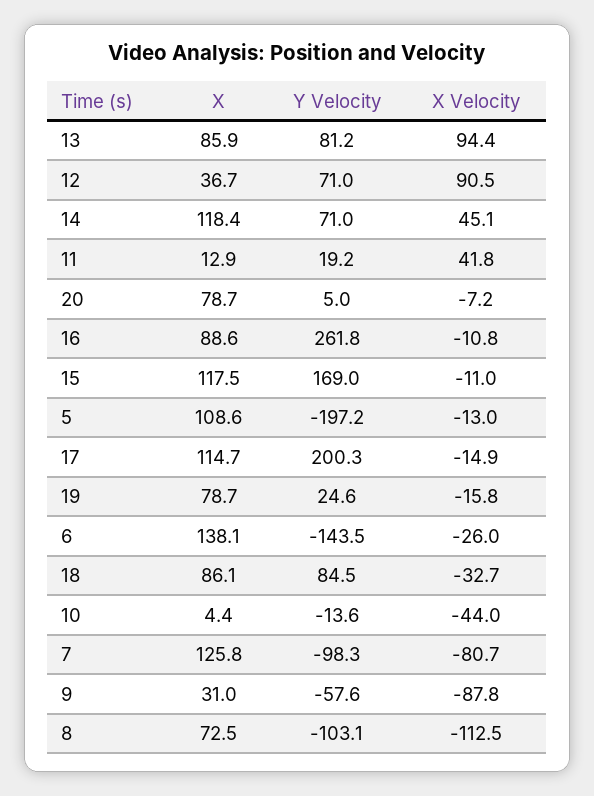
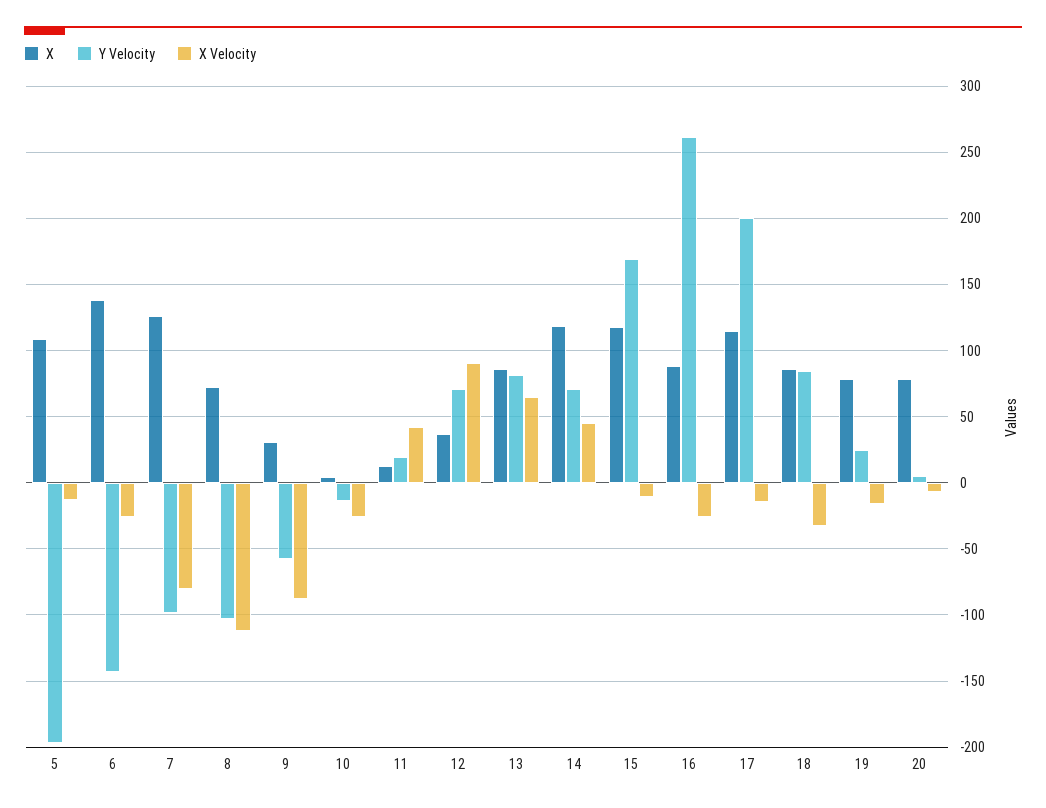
  {
    "X": {
      "13": 85.9,
      "12": 36.7,
      "14": 118.4,
      "11": 12.9,
      "20": 78.7,
      "16": 88.6,
      "15": 117.5,
      "5": 108.6,
      "17": 114.7,
      "19": 78.7,
      "6": 138.1,
      "18": 86.1,
      "10": 4.4,
      "7": 125.8,
      "9": 31,
      "8": 72.5
    },
    "Y Velocity": {
      "13": 81.2,
      "12": 71,
      "14": 71,
      "11": 19.2,
      "20": 5,
      "16": 261.8,
      "15": 169,
      "5": -197.2,
      "17": 200.3,
      "19": 24.6,
      "6": -143.5,
      "18": 84.5,
      "10": -13.6,
      "7": -98.3,
      "9": -57.6,
      "8": -103.1
    },
    "X Velocity": {
-     "13": 94.4,
+     "13": 65,
      "12": 90.5,
      "14": 45.1,
      "11": 41.8,
      "20": -7.2,
-     "16": -10.8,
+     "16": -25,
      "15": -11,
      "5": -13,
      "17": -14.9,
      "19": -15.8,
      "6": -26,
      "18": -32.7,
-     "10": -44,
+     "10": -25,
      "7": -80.7,
      "9": -87.8,
      "8": -112.5
    }
  }

